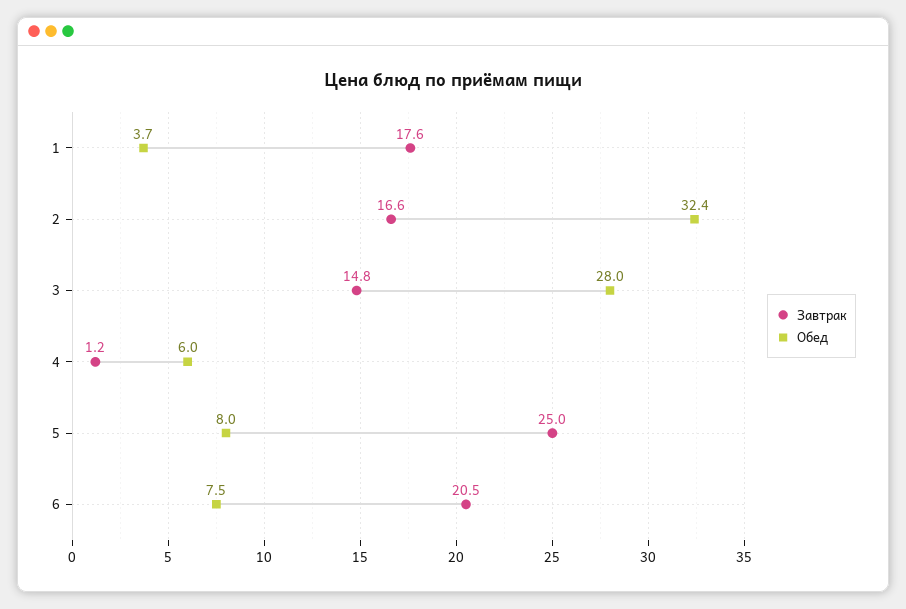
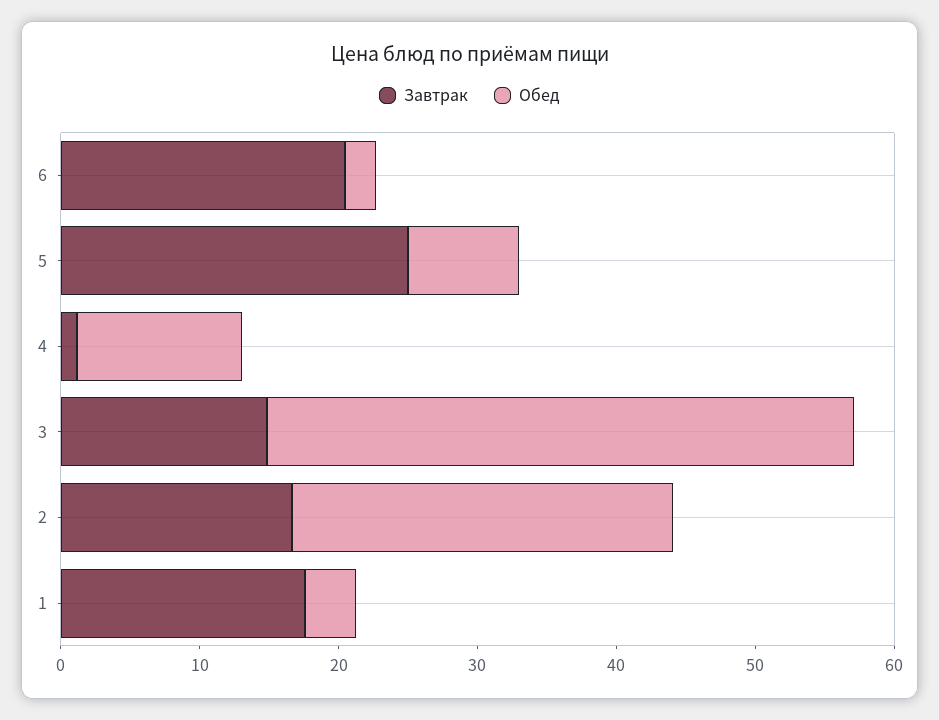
  {
    "Завтрак": {
      "1": 17.6,
      "2": 16.6,
      "3": 14.8,
      "4": 1.2,
      "5": 25,
      "6": 20.5
    },
    "Обед": {
      "1": 3.7,
-     "2": 32.4,
+     "2": 28,
-     "3": 28,
+     "3": 42,
-     "4": 6,
+     "4": 12,
      "5": 8,
-     "6": 7.5
+     "6": 2
    }
  }

